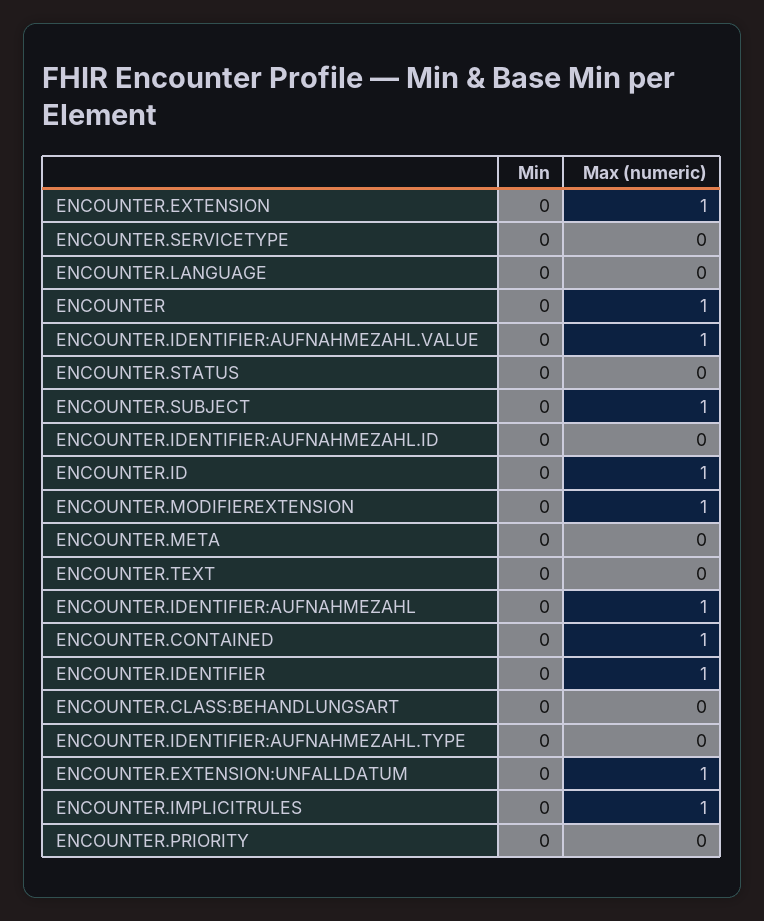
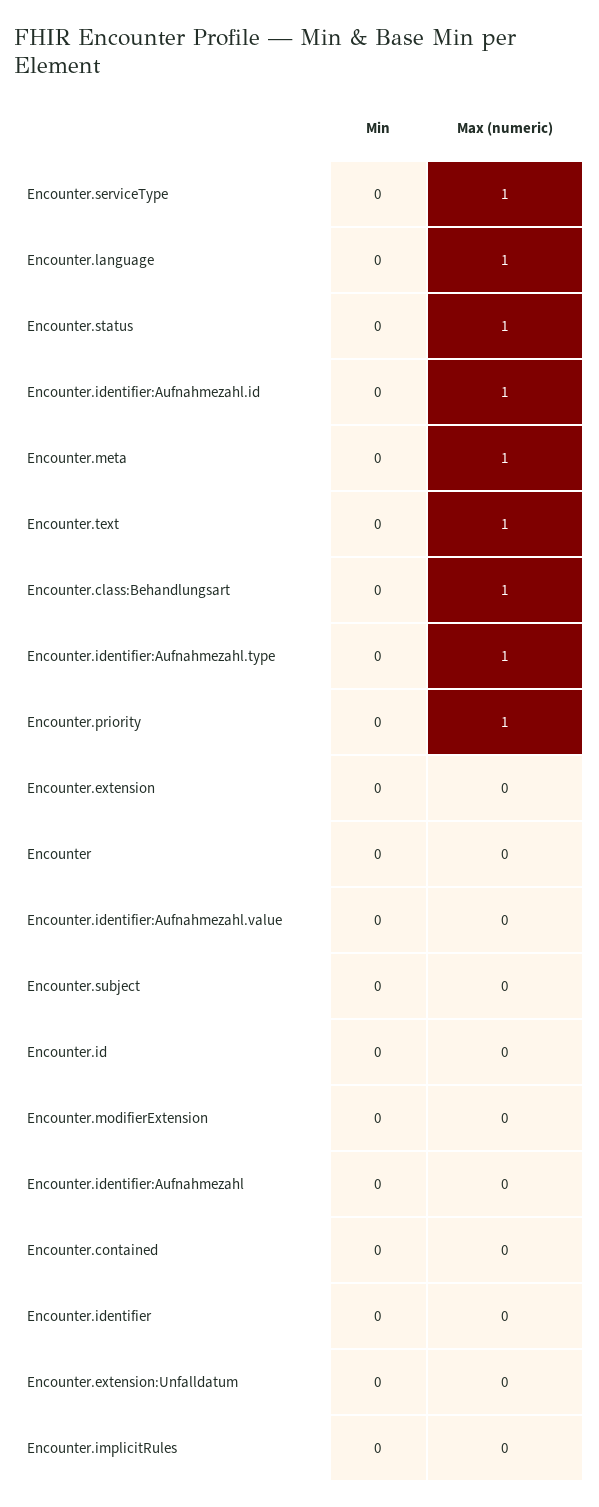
  {
    "Min": {
      "ENCOUNTER.EXTENSION": 0,
      "ENCOUNTER.SERVICETYPE": 0,
      "ENCOUNTER.LANGUAGE": 0,
      "ENCOUNTER": 0,
      "ENCOUNTER.IDENTIFIER:AUFNAHMEZAHL.VALUE": 0,
      "ENCOUNTER.STATUS": 0,
      "ENCOUNTER.SUBJECT": 0,
      "ENCOUNTER.IDENTIFIER:AUFNAHMEZAHL.ID": 0,
      "ENCOUNTER.ID": 0,
      "ENCOUNTER.MODIFIEREXTENSION": 0,
      "ENCOUNTER.META": 0,
      "ENCOUNTER.TEXT": 0,
      "ENCOUNTER.IDENTIFIER:AUFNAHMEZAHL": 0,
      "ENCOUNTER.CONTAINED": 0,
      "ENCOUNTER.IDENTIFIER": 0,
      "ENCOUNTER.CLASS:BEHANDLUNGSART": 0,
      "ENCOUNTER.IDENTIFIER:AUFNAHMEZAHL.TYPE": 0,
      "ENCOUNTER.EXTENSION:UNFALLDATUM": 0,
      "ENCOUNTER.IMPLICITRULES": 0,
      "ENCOUNTER.PRIORITY": 0
    },
    "Max (numeric)": {
-     "ENCOUNTER.EXTENSION": 1,
+     "ENCOUNTER.EXTENSION": 0,
-     "ENCOUNTER.SERVICETYPE": 0,
+     "ENCOUNTER.SERVICETYPE": 1,
-     "ENCOUNTER.LANGUAGE": 0,
+     "ENCOUNTER.LANGUAGE": 1,
-     "ENCOUNTER": 1,
+     "ENCOUNTER": 0,
-     "ENCOUNTER.IDENTIFIER:AUFNAHMEZAHL.VALUE": 1,
+     "ENCOUNTER.IDENTIFIER:AUFNAHMEZAHL.VALUE": 0,
-     "ENCOUNTER.STATUS": 0,
+     "ENCOUNTER.STATUS": 1,
-     "ENCOUNTER.SUBJECT": 1,
+     "ENCOUNTER.SUBJECT": 0,
-     "ENCOUNTER.IDENTIFIER:AUFNAHMEZAHL.ID": 0,
+     "ENCOUNTER.IDENTIFIER:AUFNAHMEZAHL.ID": 1,
-     "ENCOUNTER.ID": 1,
+     "ENCOUNTER.ID": 0,
-     "ENCOUNTER.MODIFIEREXTENSION": 1,
+     "ENCOUNTER.MODIFIEREXTENSION": 0,
-     "ENCOUNTER.META": 0,
+     "ENCOUNTER.META": 1,
-     "ENCOUNTER.TEXT": 0,
+     "ENCOUNTER.TEXT": 1,
-     "ENCOUNTER.IDENTIFIER:AUFNAHMEZAHL": 1,
+     "ENCOUNTER.IDENTIFIER:AUFNAHMEZAHL": 0,
-     "ENCOUNTER.CONTAINED": 1,
+     "ENCOUNTER.CONTAINED": 0,
-     "ENCOUNTER.IDENTIFIER": 1,
+     "ENCOUNTER.IDENTIFIER": 0,
-     "ENCOUNTER.CLASS:BEHANDLUNGSART": 0,
+     "ENCOUNTER.CLASS:BEHANDLUNGSART": 1,
-     "ENCOUNTER.IDENTIFIER:AUFNAHMEZAHL.TYPE": 0,
+     "ENCOUNTER.IDENTIFIER:AUFNAHMEZAHL.TYPE": 1,
-     "ENCOUNTER.EXTENSION:UNFALLDATUM": 1,
+     "ENCOUNTER.EXTENSION:UNFALLDATUM": 0,
-     "ENCOUNTER.IMPLICITRULES": 1,
+     "ENCOUNTER.IMPLICITRULES": 0,
-     "ENCOUNTER.PRIORITY": 0
+     "ENCOUNTER.PRIORITY": 1
    }
  }

